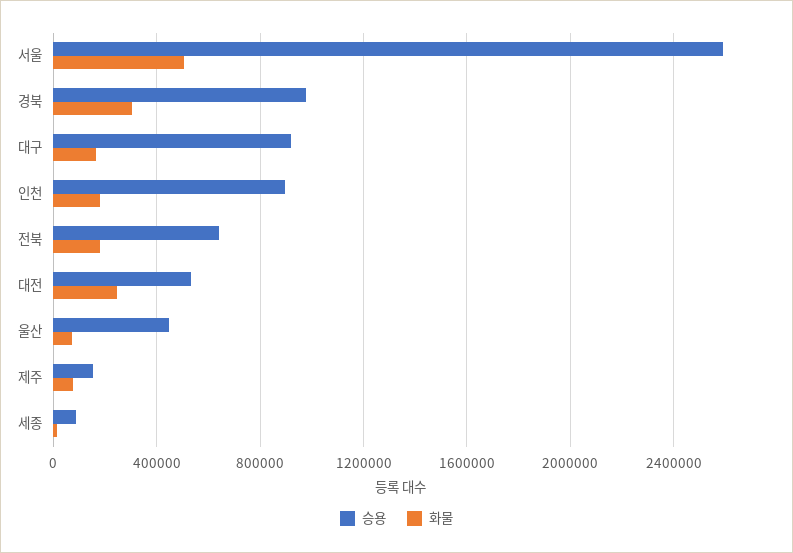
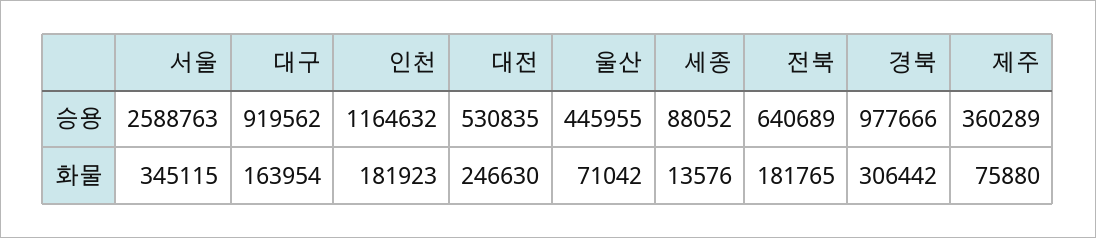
  {
    "승용": {
      "서울": 2588763,
      "경북": 977666,
      "대구": 919562,
-     "인천": 900000,
+     "인천": 1164632,
      "전북": 640689,
      "대전": 530835,
      "울산": 445955,
-     "제주": 150000,
+     "제주": 360289,
      "세종": 88052
    },
    "화물": {
-     "서울": 500000,
+     "서울": 345115,
      "경북": 306442,
      "대구": 163954,
      "인천": 181923,
      "전북": 181765,
      "대전": 246630,
      "울산": 71042,
      "제주": 75880,
      "세종": 13576
    }
  }

